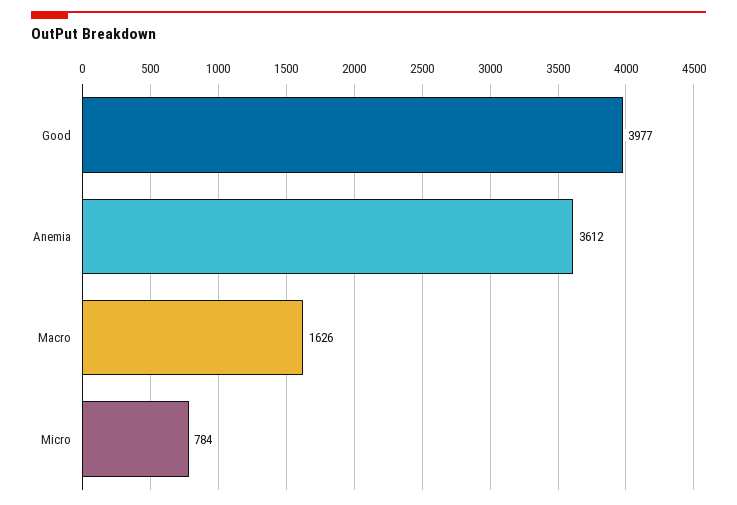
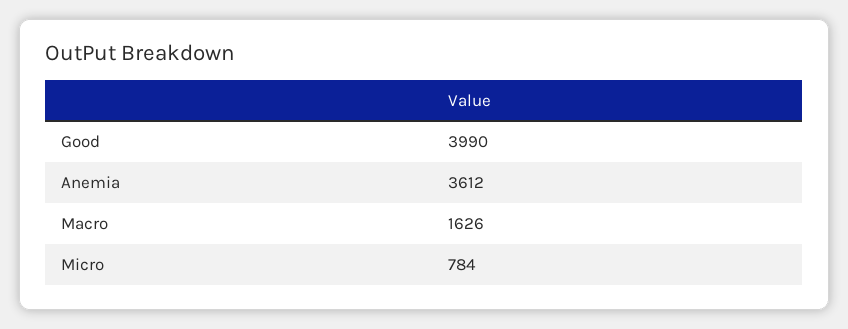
  {
-   "Good": 3977,
+   "Good": 3990,
    "Anemia": 3612,
    "Macro": 1626,
    "Micro": 784
  }

